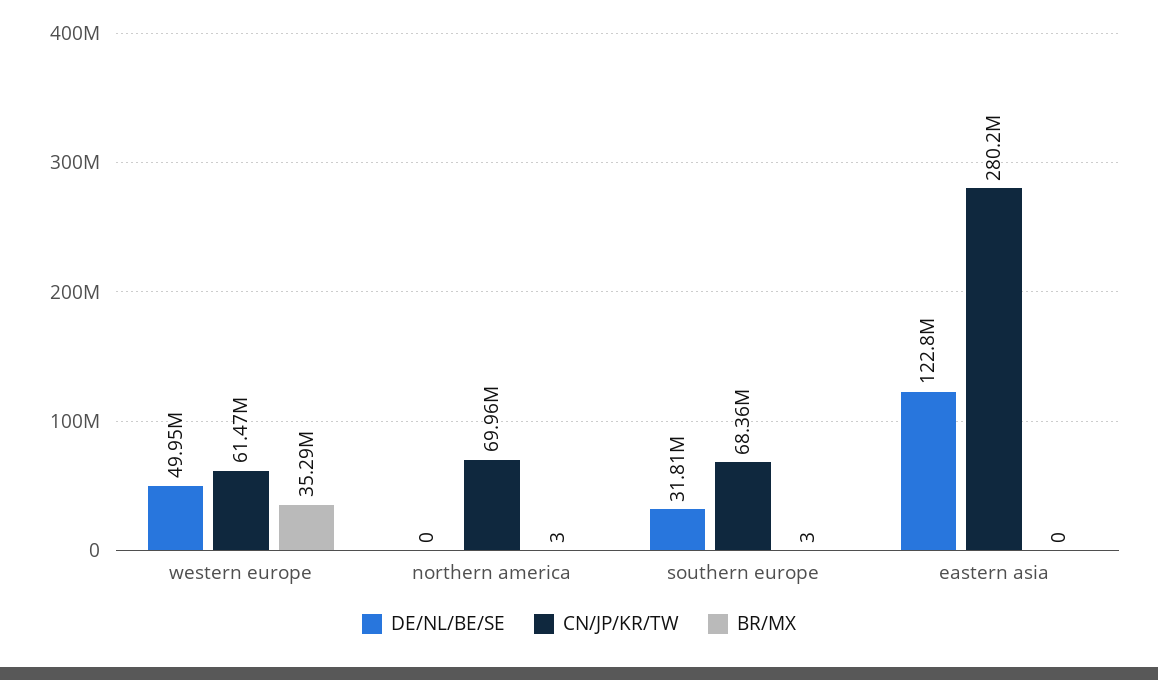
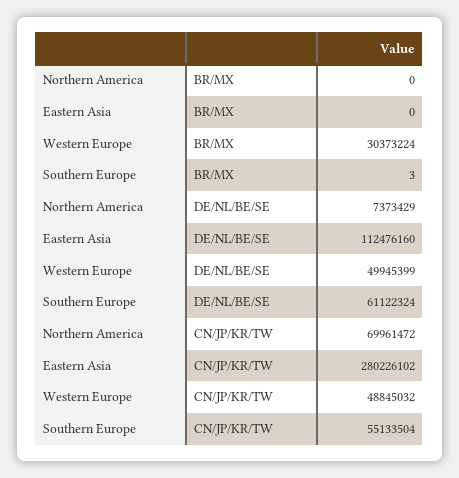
  {
    "DE/NL/BE/SE": {
      "western europe": 49945399,
-     "northern america": 0,
+     "northern america": 7373429,
-     "southern europe": 31810000,
+     "southern europe": 61122324,
-     "eastern asia": 122800000
+     "eastern asia": 112476160
    },
    "CN/JP/KR/TW": {
-     "western europe": 61470000,
+     "western europe": 48845032,
      "northern america": 69961472,
-     "southern europe": 68360000,
+     "southern europe": 55133504,
      "eastern asia": 280226102
    },
    "BR/MX": {
-     "western europe": 35290000,
+     "western europe": 30373224,
-     "northern america": 3,
+     "northern america": 0,
      "southern europe": 3,
      "eastern asia": 0
    }
  }

